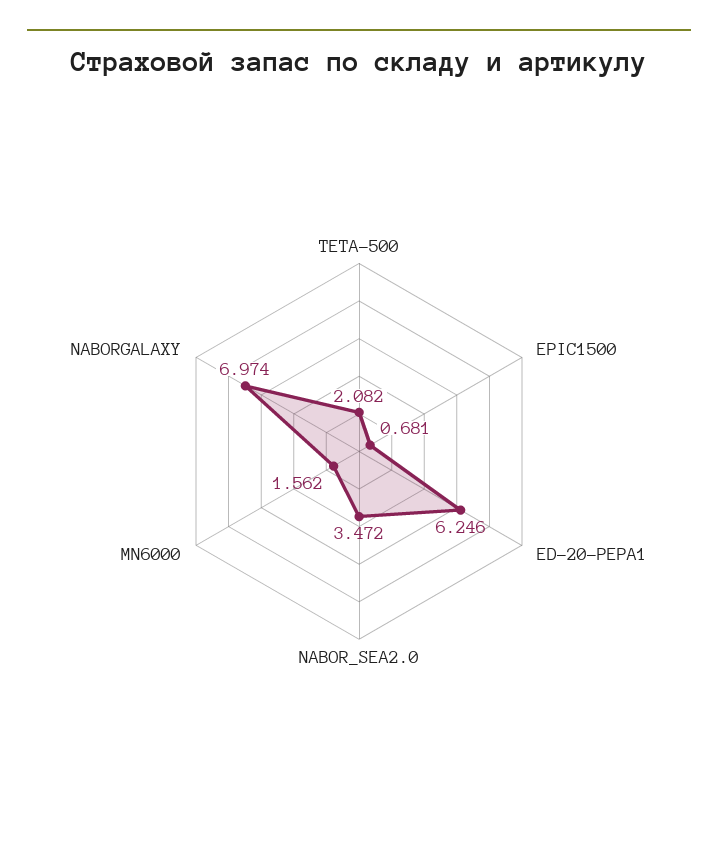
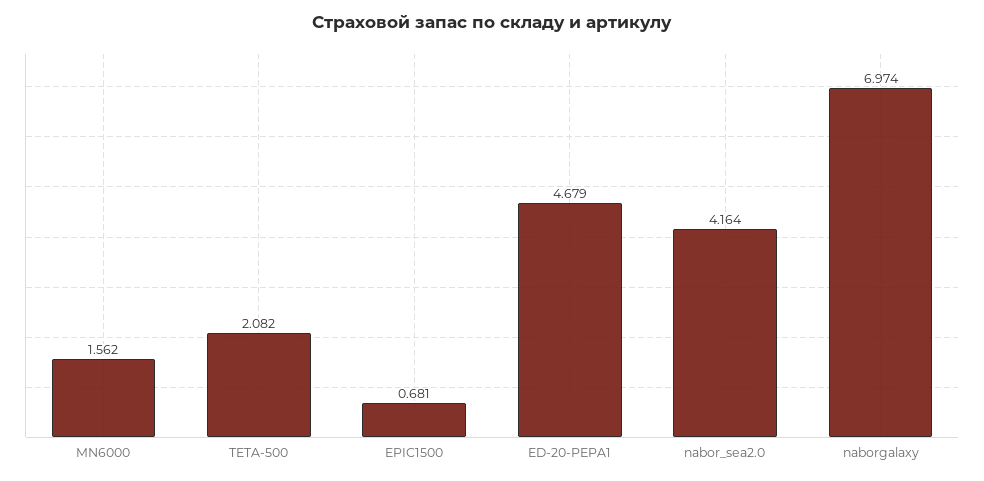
  {
    "TETA-500": 2.082,
    "EPIC1500": 0.681,
-   "ED-20-PEPA1": 6.246,
+   "ED-20-PEPA1": 4.679,
-   "NABOR_SEA2.0": 3.472,
+   "NABOR_SEA2.0": 4.164,
    "MN6000": 1.562,
    "NABORGALAXY": 6.974
  }

